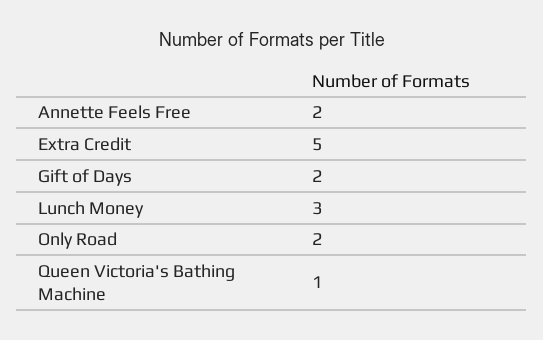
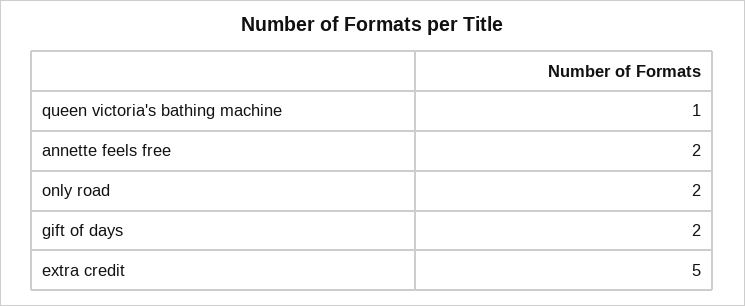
  {
    "Annette Feels Free": 2,
    "Extra Credit": 5,
    "Gift of Days": 2,
-   "Lunch Money": 3,
    "Only Road": 2,
    "Queen Victoria's Bathing Machine": 1
  }

